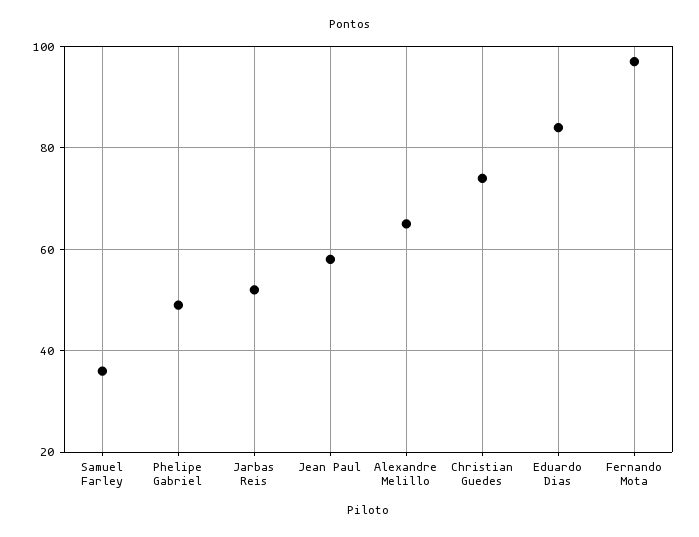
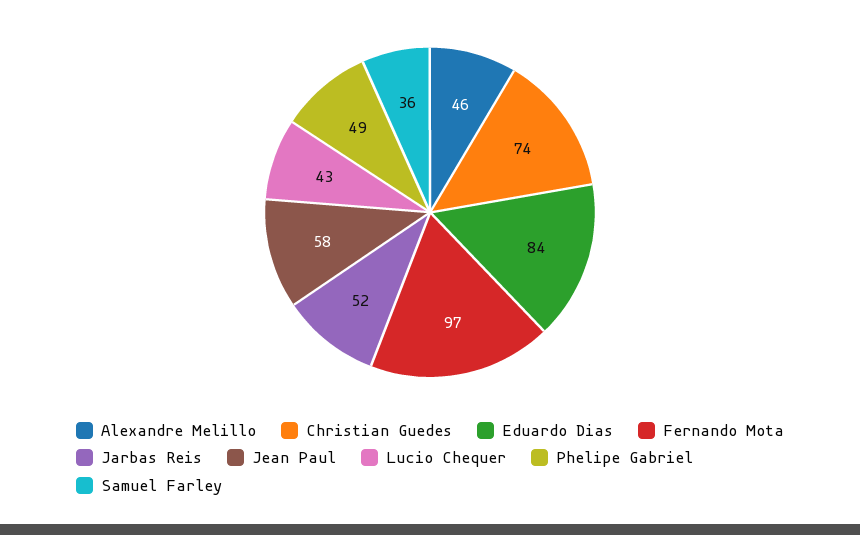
  {
    "Samuel Farley": 36,
    "Phelipe Gabriel": 49,
    "Jarbas Reis": 52,
    "Jean Paul": 58,
-   "Alexandre Melillo": 65,
+   "Alexandre Melillo": 46,
    "Christian Guedes": 74,
    "Eduardo Dias": 84,
-   "Fernando Mota": 97
+   "Fernando Mota": 97,
+   "Lucio Chequer": 43
  }

